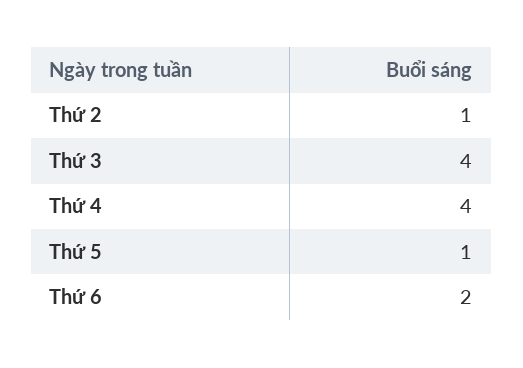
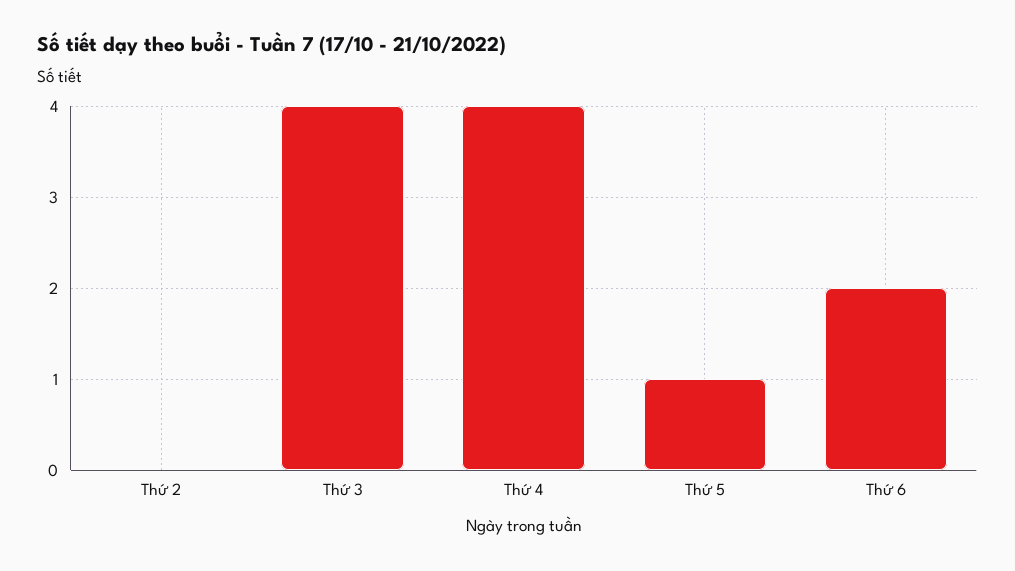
  {
-   "Thứ 2": 1,
+   "Thứ 2": 0,
    "Thứ 3": 4,
    "Thứ 4": 4,
    "Thứ 5": 1,
    "Thứ 6": 2
  }

